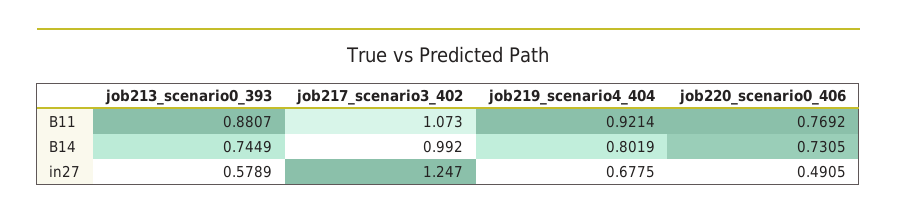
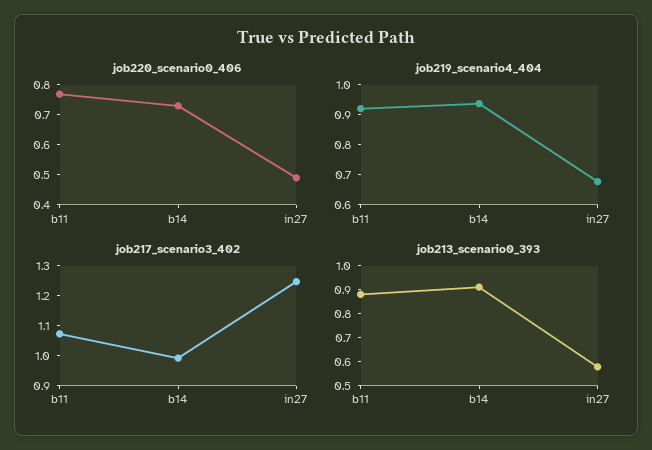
  {
    "job213_scenario0_393": {
      "B11": 0.8807,
-     "B14": 0.7449,
+     "B14": 0.9,
      "in27": 0.5789
    },
    "job217_scenario3_402": {
      "B11": 1.073,
      "B14": 0.992,
      "in27": 1.247
    },
    "job219_scenario4_404": {
      "B11": 0.9214,
-     "B14": 0.8019,
+     "B14": 0.95,
      "in27": 0.6775
    },
    "job220_scenario0_406": {
      "B11": 0.7692,
      "B14": 0.7305,
      "in27": 0.4905
    }
  }

